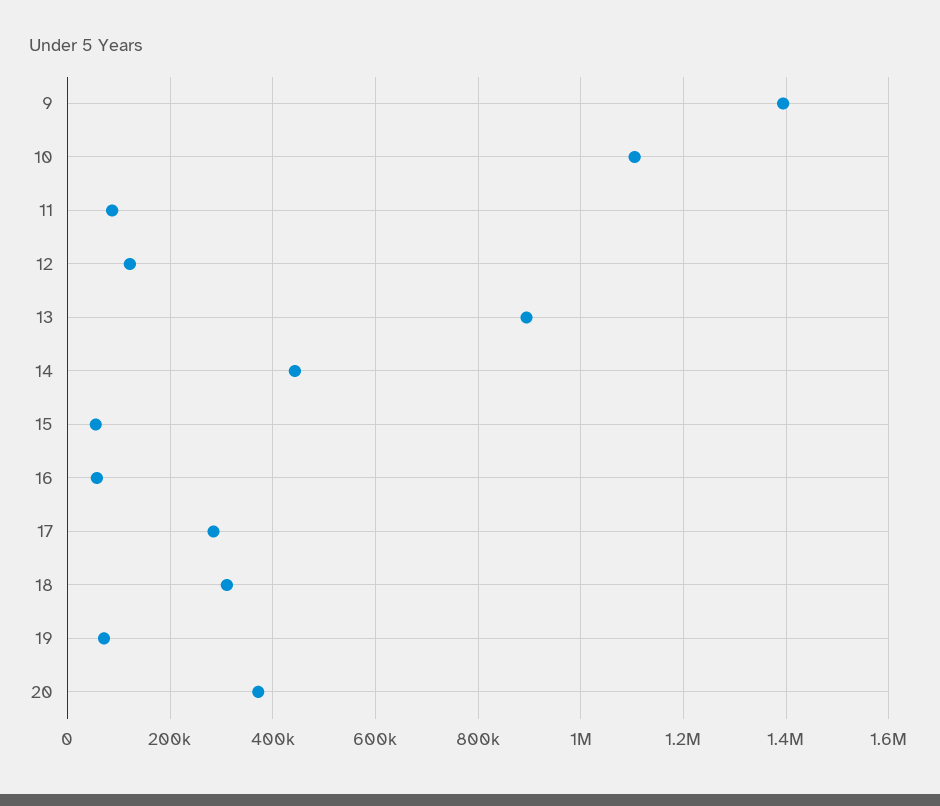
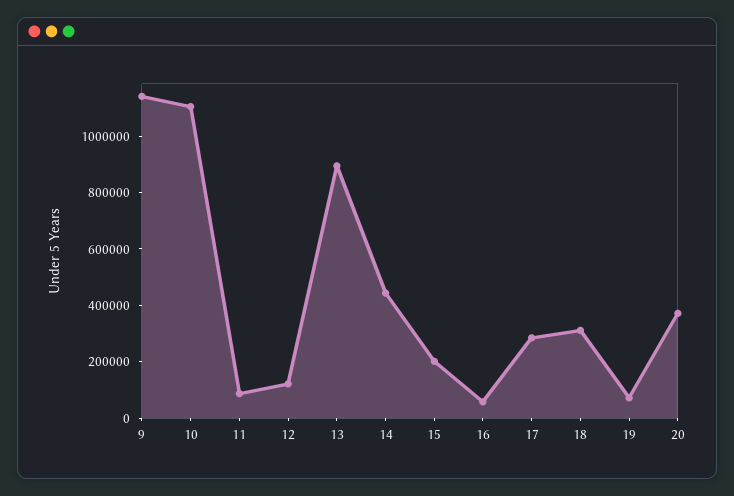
  {
-   "9": 1400000,
+   "9": 1150000,
    "10": 1100000,
    "11": 80000,
    "12": 120000,
    "13": 900000,
    "14": 440000,
-   "15": 60000,
+   "15": 200000,
    "16": 60000,
    "17": 280000,
    "18": 320000,
    "19": 80000,
    "20": 380000
  }

